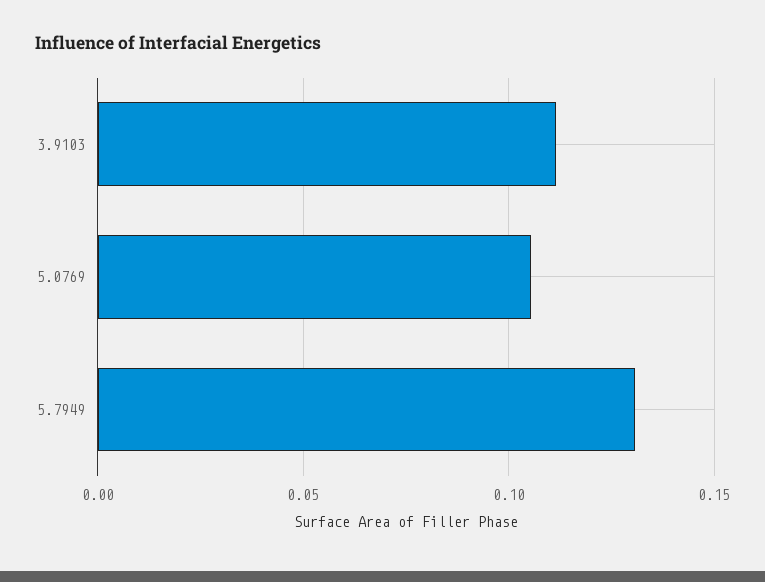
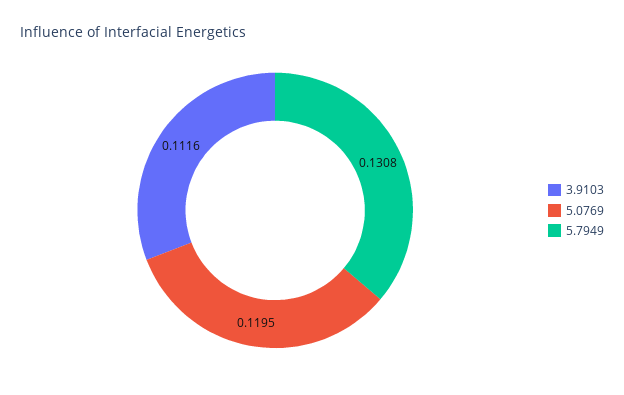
  {
    "3.9103": 0.1116,
-   "5.0769": 0.105,
+   "5.0769": 0.1195,
    "5.7949": 0.1308
  }

